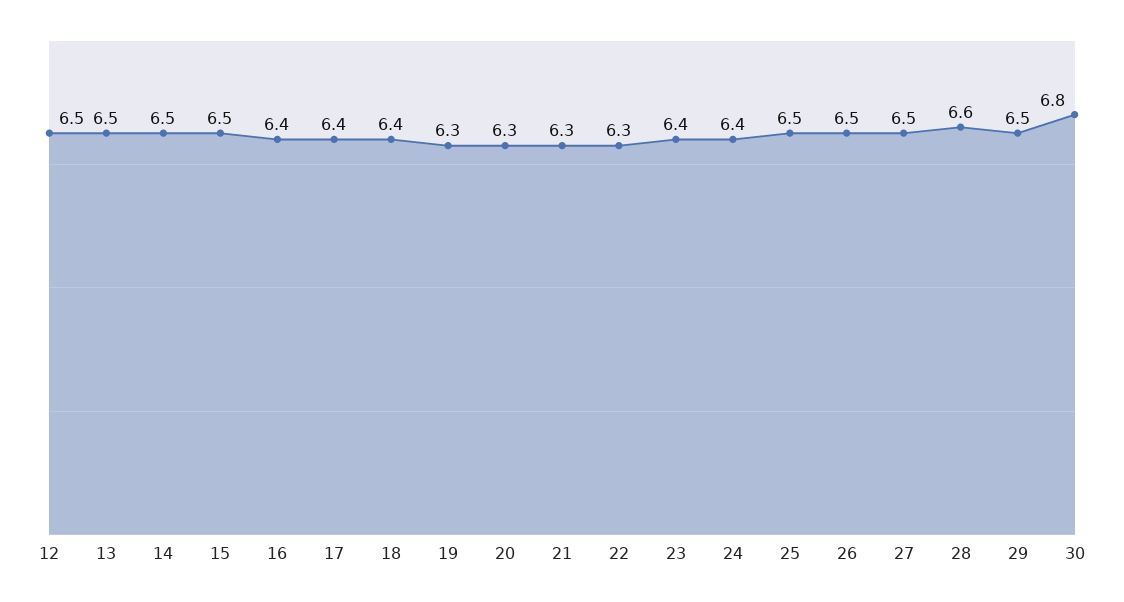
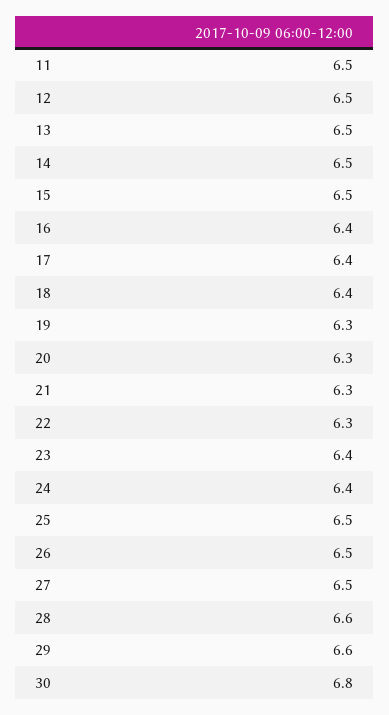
  {
    "12": 6.5,
    "13": 6.5,
    "14": 6.5,
    "15": 6.5,
    "16": 6.4,
    "17": 6.4,
    "18": 6.4,
    "19": 6.3,
    "20": 6.3,
    "21": 6.3,
    "22": 6.3,
    "23": 6.4,
    "24": 6.4,
    "25": 6.5,
    "26": 6.5,
    "27": 6.5,
    "28": 6.6,
-   "29": 6.5,
+   "29": 6.6,
-   "30": 6.8
+   "30": 6.8,
+   "11": 6.5
  }

